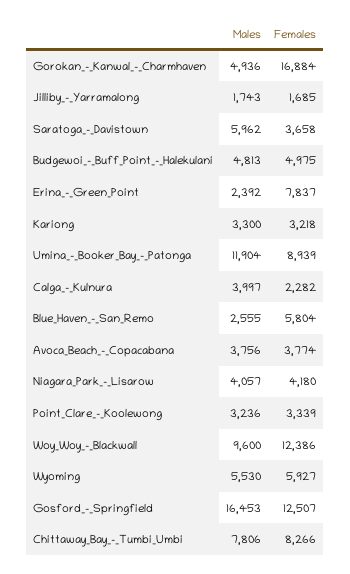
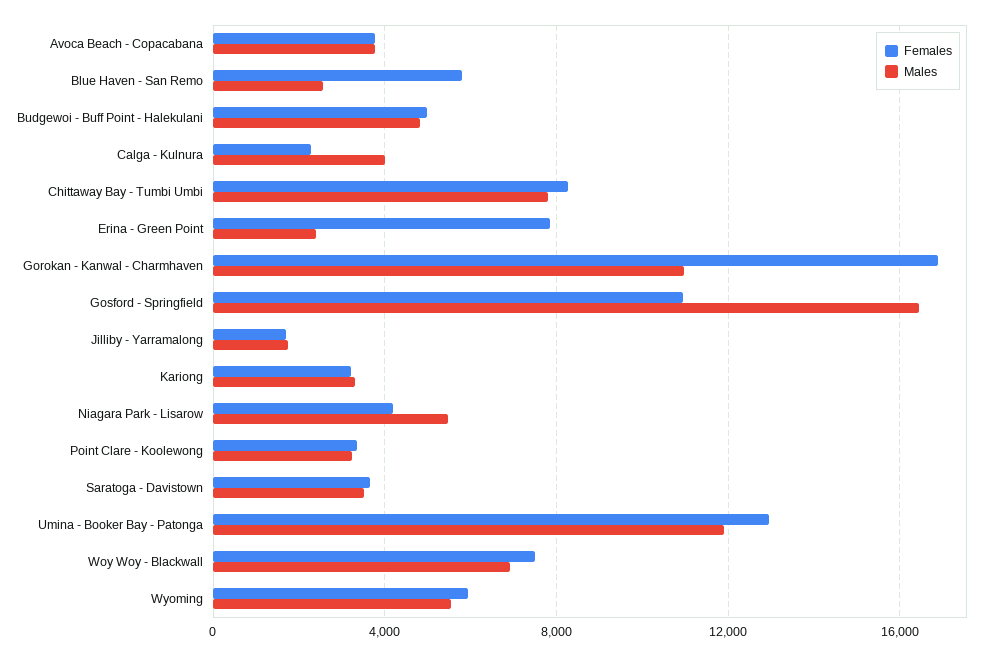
  {
    "Males": {
-     "Gorokan_-_Kanwal_-_Charmhaven": 4936,
+     "Gorokan_-_Kanwal_-_Charmhaven": 11000,
      "Jilliby_-_Yarramalong": 1743,
-     "Saratoga_-_Davistown": 5962,
+     "Saratoga_-_Davistown": 3500,
      "Budgewoi_-_Buff_Point_-_Halekulani": 4813,
      "Erina_-_Green_Point": 2392,
      "Kariong": 3300,
      "Umina_-_Booker_Bay_-_Patonga": 11904,
      "Calga_-_Kulnura": 3997,
      "Blue_Haven_-_San_Remo": 2555,
      "Avoca_Beach_-_Copacabana": 3756,
-     "Niagara_Park_-_Lisarow": 4057,
+     "Niagara_Park_-_Lisarow": 5500,
      "Point_Clare_-_Koolewong": 3236,
-     "Woy_Woy_-_Blackwall": 9600,
+     "Woy_Woy_-_Blackwall": 7000,
      "Wyoming": 5530,
      "Gosford_-_Springfield": 16453,
      "Chittaway_Bay_-_Tumbi_Umbi": 7806
    },
    "Females": {
      "Gorokan_-_Kanwal_-_Charmhaven": 16884,
      "Jilliby_-_Yarramalong": 1685,
      "Saratoga_-_Davistown": 3658,
      "Budgewoi_-_Buff_Point_-_Halekulani": 4975,
      "Erina_-_Green_Point": 7837,
      "Kariong": 3218,
-     "Umina_-_Booker_Bay_-_Patonga": 8939,
+     "Umina_-_Booker_Bay_-_Patonga": 13000,
      "Calga_-_Kulnura": 2282,
      "Blue_Haven_-_San_Remo": 5804,
      "Avoca_Beach_-_Copacabana": 3774,
      "Niagara_Park_-_Lisarow": 4180,
      "Point_Clare_-_Koolewong": 3339,
-     "Woy_Woy_-_Blackwall": 12386,
+     "Woy_Woy_-_Blackwall": 7500,
      "Wyoming": 5927,
-     "Gosford_-_Springfield": 12507,
+     "Gosford_-_Springfield": 11000,
      "Chittaway_Bay_-_Tumbi_Umbi": 8266
    }
  }

